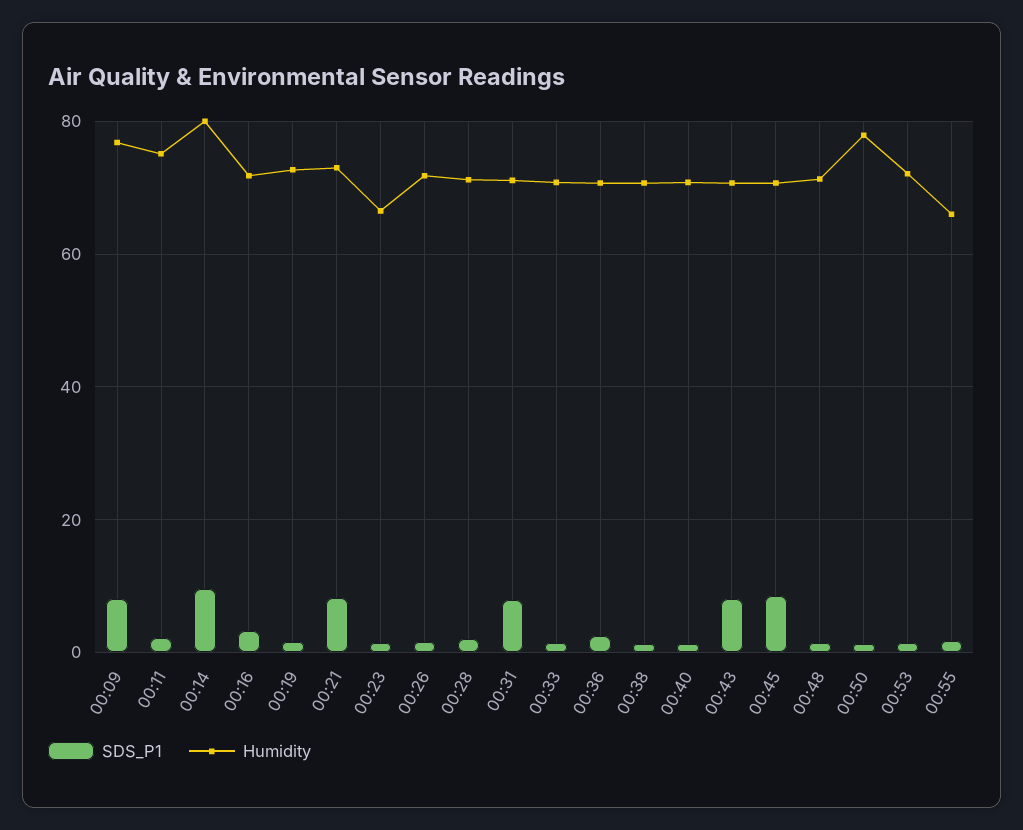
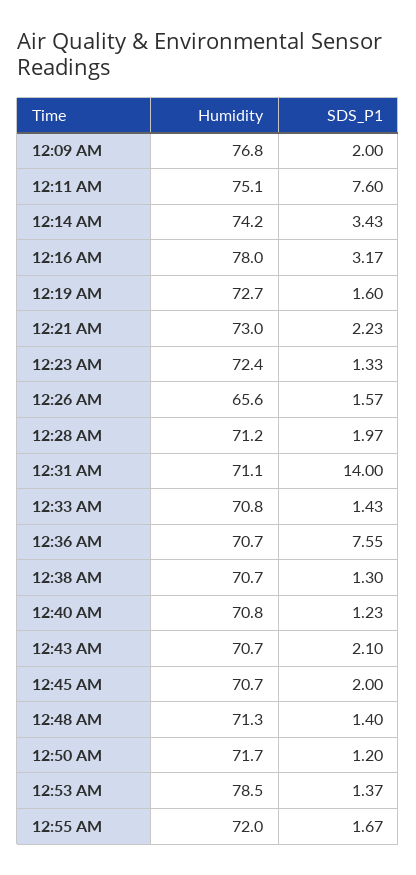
  {
    "SDS_P1": {
-     "00:09": 8,
+     "00:09": 2,
-     "00:11": 2,
+     "00:11": 7.6,
-     "00:14": 10,
+     "00:14": 3.43,
      "00:16": 3.17,
      "00:19": 1.6,
-     "00:21": 8,
+     "00:21": 2.23,
      "00:23": 1.33,
      "00:26": 1.57,
      "00:28": 1.97,
-     "00:31": 8,
+     "00:31": 14,
      "00:33": 1.43,
-     "00:36": 2,
+     "00:36": 7.55,
      "00:38": 1.3,
      "00:40": 1.23,
-     "00:43": 8,
+     "00:43": 2.1,
-     "00:45": 8,
+     "00:45": 2,
      "00:48": 1.4,
      "00:50": 1.2,
      "00:53": 1.37,
      "00:55": 1.67
    },
    "Humidity": {
      "00:09": 76.8,
      "00:11": 75.1,
-     "00:14": 80,
+     "00:14": 74.2,
-     "00:16": 72,
+     "00:16": 78,
      "00:19": 72.7,
      "00:21": 73,
-     "00:23": 66,
+     "00:23": 72.4,
-     "00:26": 72,
+     "00:26": 65.6,
      "00:28": 71.2,
      "00:31": 71.1,
      "00:33": 70.8,
      "00:36": 70.7,
      "00:38": 70.7,
      "00:40": 70.8,
      "00:43": 70.7,
      "00:45": 70.7,
      "00:48": 71.3,
-     "00:50": 78,
+     "00:50": 71.7,
-     "00:53": 72,
+     "00:53": 78.5,
-     "00:55": 66
+     "00:55": 72
    }
  }

